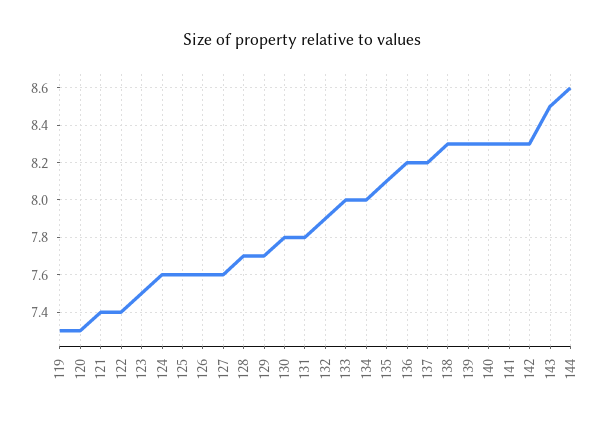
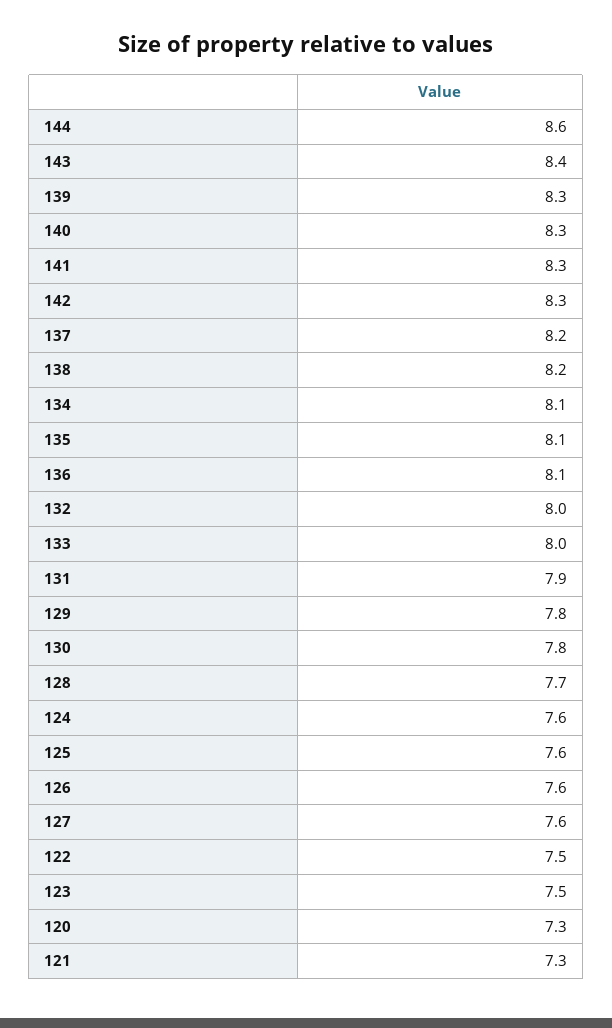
  {
-   "119": 7.3,
    "120": 7.3,
-   "121": 7.4,
+   "121": 7.3,
-   "122": 7.4,
+   "122": 7.5,
    "123": 7.5,
    "124": 7.6,
    "125": 7.6,
    "126": 7.6,
    "127": 7.6,
    "128": 7.7,
-   "129": 7.7,
+   "129": 7.8,
    "130": 7.8,
-   "131": 7.8,
+   "131": 7.9,
-   "132": 7.9,
+   "132": 8,
    "133": 8,
-   "134": 8,
+   "134": 8.1,
    "135": 8.1,
-   "136": 8.2,
+   "136": 8.1,
    "137": 8.2,
-   "138": 8.3,
+   "138": 8.2,
    "139": 8.3,
    "140": 8.3,
    "141": 8.3,
    "142": 8.3,
-   "143": 8.5,
+   "143": 8.4,
    "144": 8.6
  }

